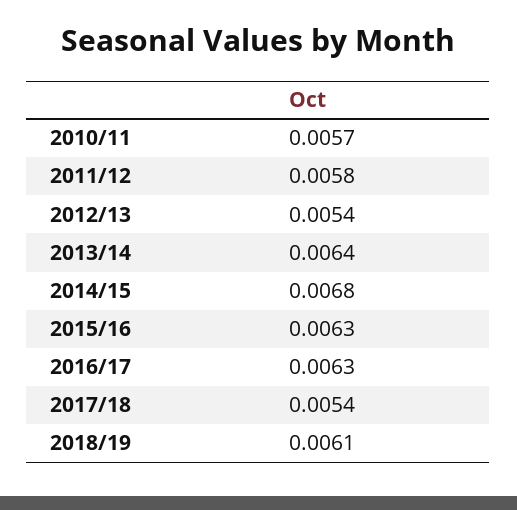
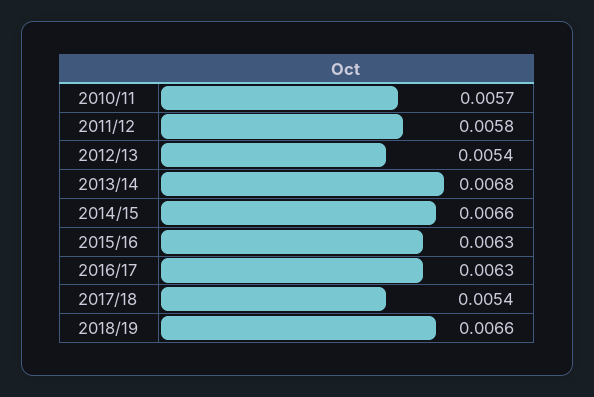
  {
    "2010/11": 0.0057,
    "2011/12": 0.0058,
    "2012/13": 0.0054,
-   "2013/14": 0.0064,
+   "2013/14": 0.0068,
-   "2014/15": 0.0068,
+   "2014/15": 0.0066,
    "2015/16": 0.0063,
    "2016/17": 0.0063,
    "2017/18": 0.0054,
-   "2018/19": 0.0061
+   "2018/19": 0.0066
  }

